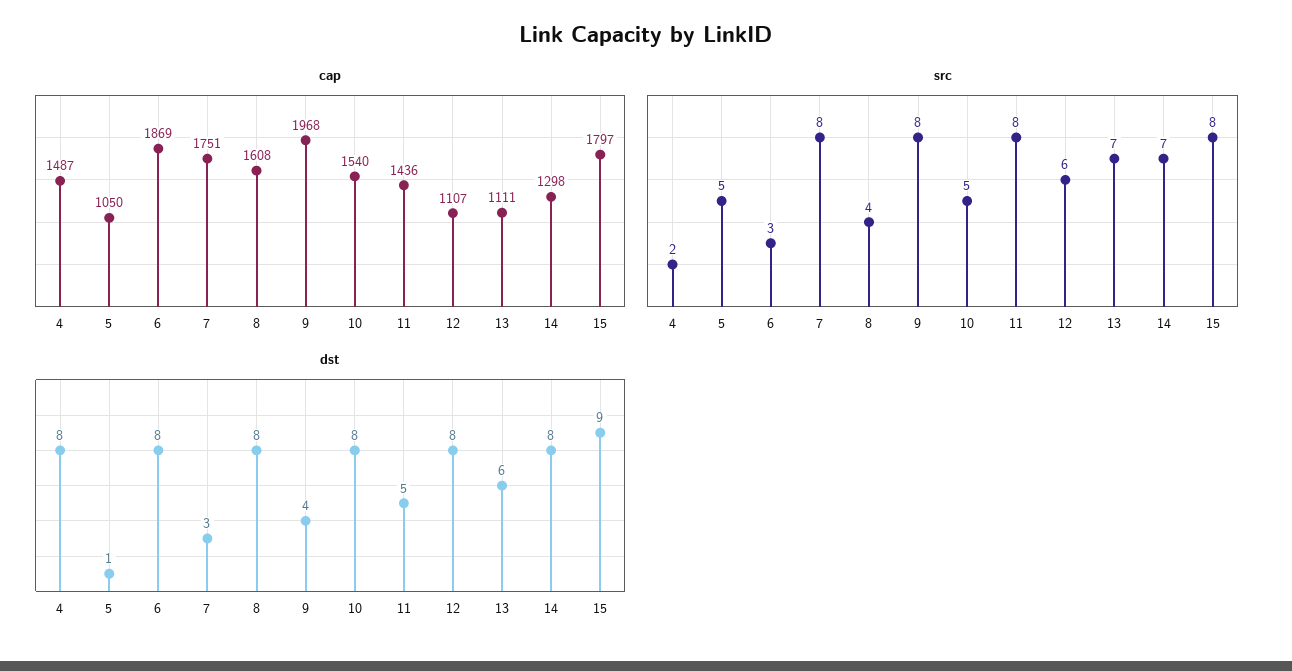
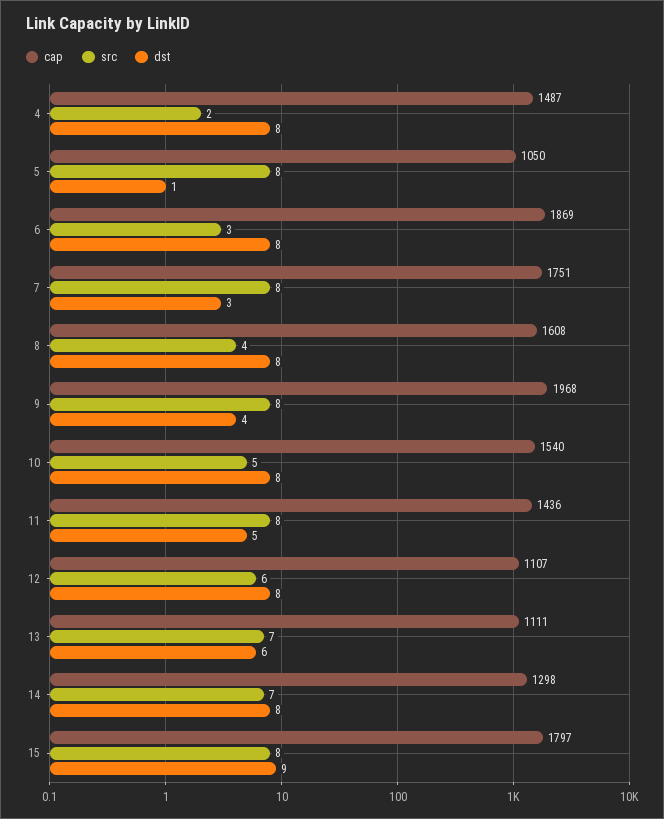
  {
    "cap": {
      "4": 1487,
      "5": 1050,
      "6": 1869,
      "7": 1751,
      "8": 1608,
      "9": 1968,
      "10": 1540,
      "11": 1436,
      "12": 1107,
      "13": 1111,
      "14": 1298,
      "15": 1797
    },
    "src": {
      "4": 2,
-     "5": 5,
+     "5": 8,
      "6": 3,
      "7": 8,
      "8": 4,
      "9": 8,
      "10": 5,
      "11": 8,
      "12": 6,
      "13": 7,
      "14": 7,
      "15": 8
    },
    "dst": {
      "4": 8,
      "5": 1,
      "6": 8,
      "7": 3,
      "8": 8,
      "9": 4,
      "10": 8,
      "11": 5,
      "12": 8,
      "13": 6,
      "14": 8,
      "15": 9
    }
  }

